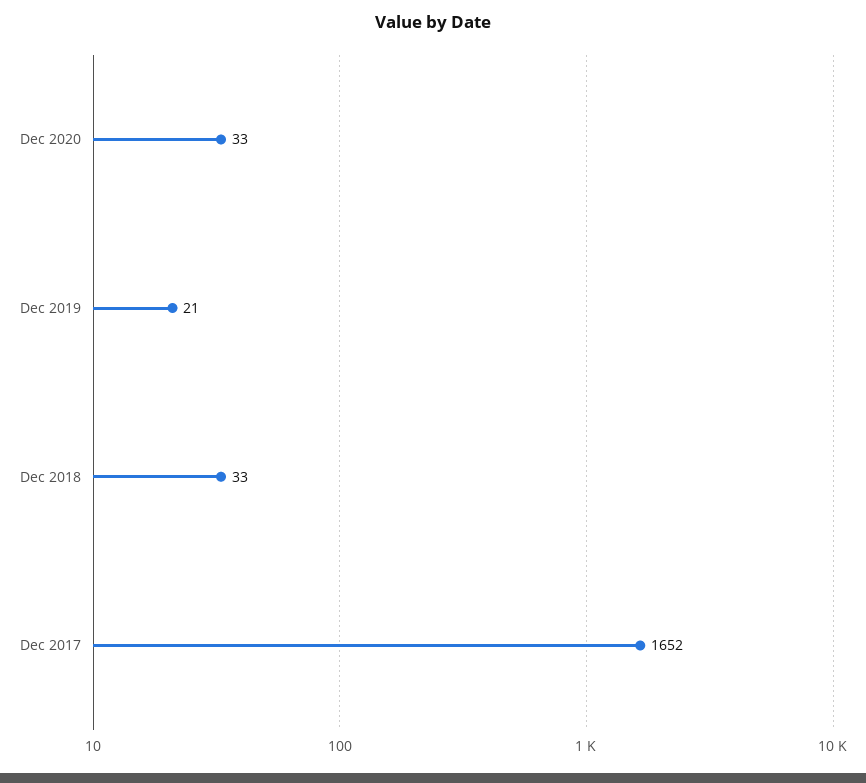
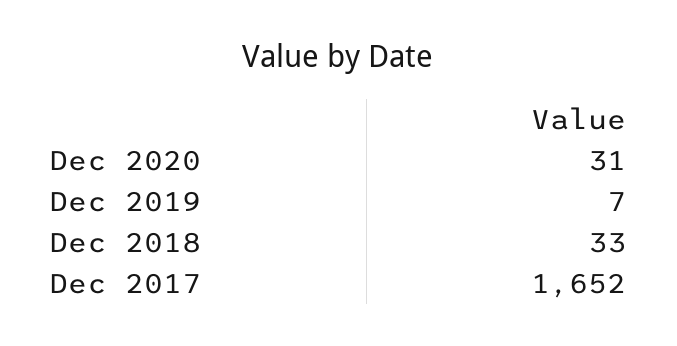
  {
-   "Dec 2020": 33,
+   "Dec 2020": 31,
-   "Dec 2019": 21,
+   "Dec 2019": 7,
    "Dec 2018": 33,
    "Dec 2017": 1652
  }

